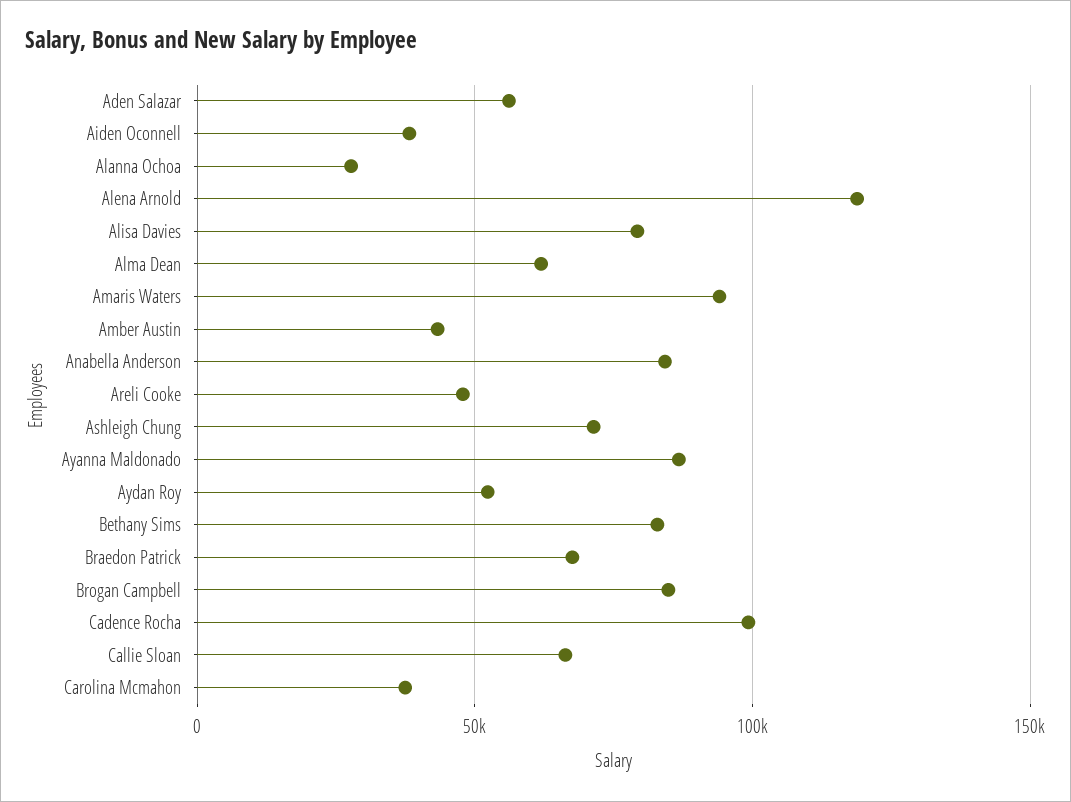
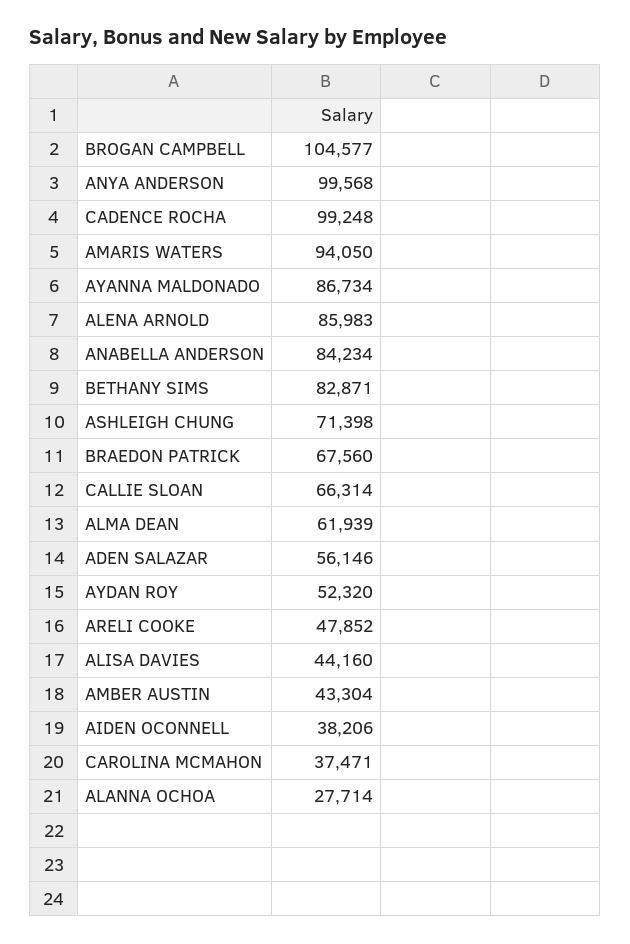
  {
    "Aden Salazar": 56146,
    "Aiden Oconnell": 38206,
    "Alanna Ochoa": 27714,
-   "Alena Arnold": 120000,
+   "Alena Arnold": 85983,
-   "Alisa Davies": 80000,
+   "Alisa Davies": 44160,
    "Alma Dean": 61939,
    "Amaris Waters": 94050,
    "Amber Austin": 43304,
    "Anabella Anderson": 84234,
    "Areli Cooke": 47852,
    "Ashleigh Chung": 71398,
    "Ayanna Maldonado": 86734,
    "Aydan Roy": 52320,
    "Bethany Sims": 82871,
    "Braedon Patrick": 67560,
-   "Brogan Campbell": 85000,
+   "Brogan Campbell": 104577,
    "Cadence Rocha": 99248,
    "Callie Sloan": 66314,
-   "Carolina Mcmahon": 37471
+   "Carolina Mcmahon": 37471,
+   "ANYA ANDERSON": 99568
  }

